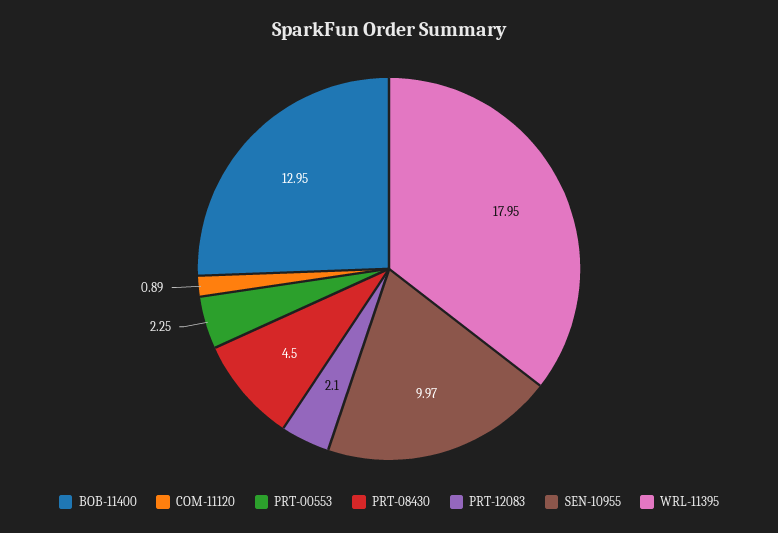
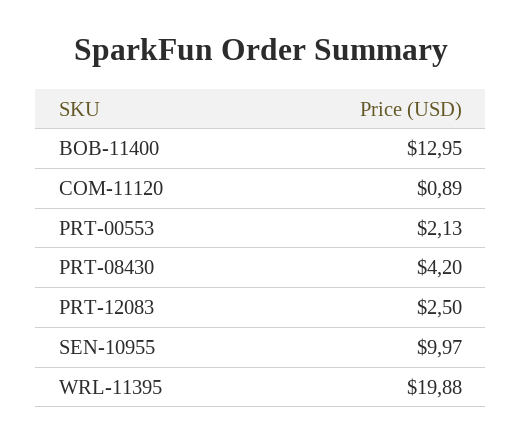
  {
    "BOB-11400": 12.95,
    "COM-11120": 0.89,
-   "PRT-00553": 2.25,
+   "PRT-00553": 2.13,
-   "PRT-08430": 4.5,
+   "PRT-08430": 4.2,
-   "PRT-12083": 2.1,
+   "PRT-12083": 2.5,
    "SEN-10955": 9.97,
-   "WRL-11395": 17.95
+   "WRL-11395": 19.88
  }

